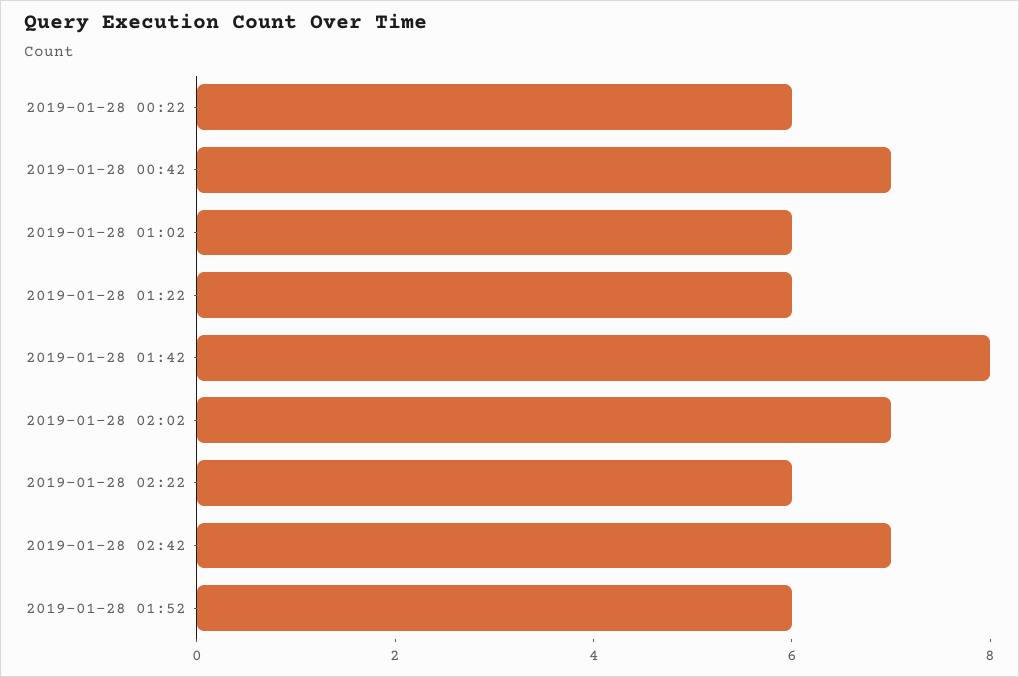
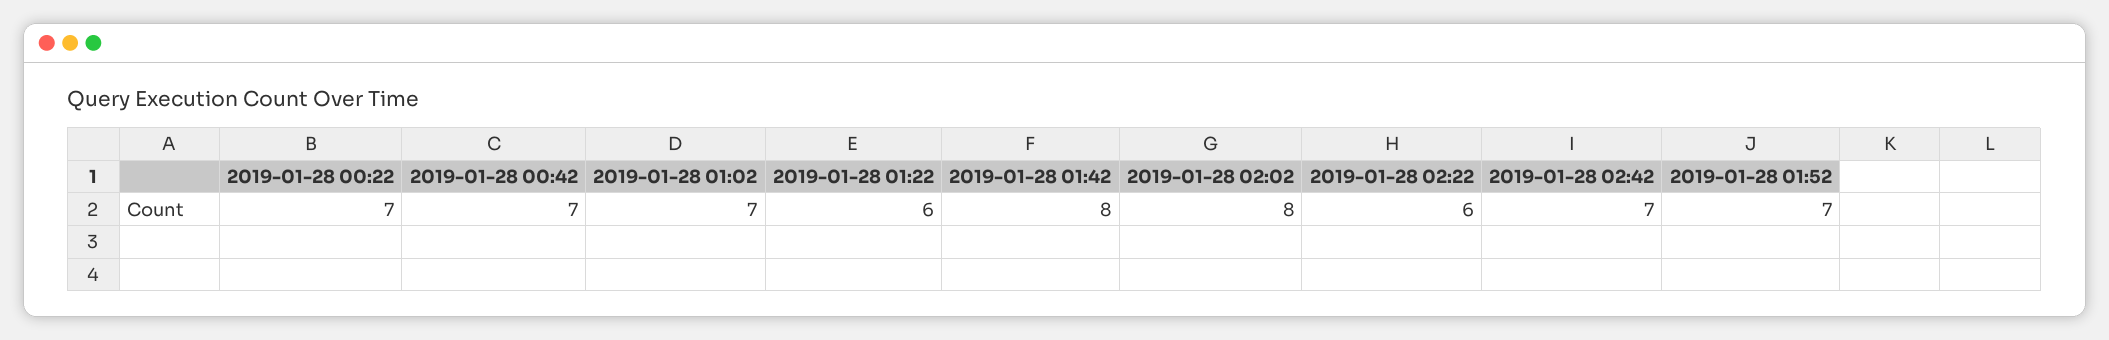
  {
-   "2019-01-28 00:22": 6,
+   "2019-01-28 00:22": 7,
    "2019-01-28 00:42": 7,
-   "2019-01-28 01:02": 6,
+   "2019-01-28 01:02": 7,
    "2019-01-28 01:22": 6,
    "2019-01-28 01:42": 8,
-   "2019-01-28 02:02": 7,
+   "2019-01-28 02:02": 8,
    "2019-01-28 02:22": 6,
    "2019-01-28 02:42": 7,
-   "2019-01-28 01:52": 6
+   "2019-01-28 01:52": 7
  }

